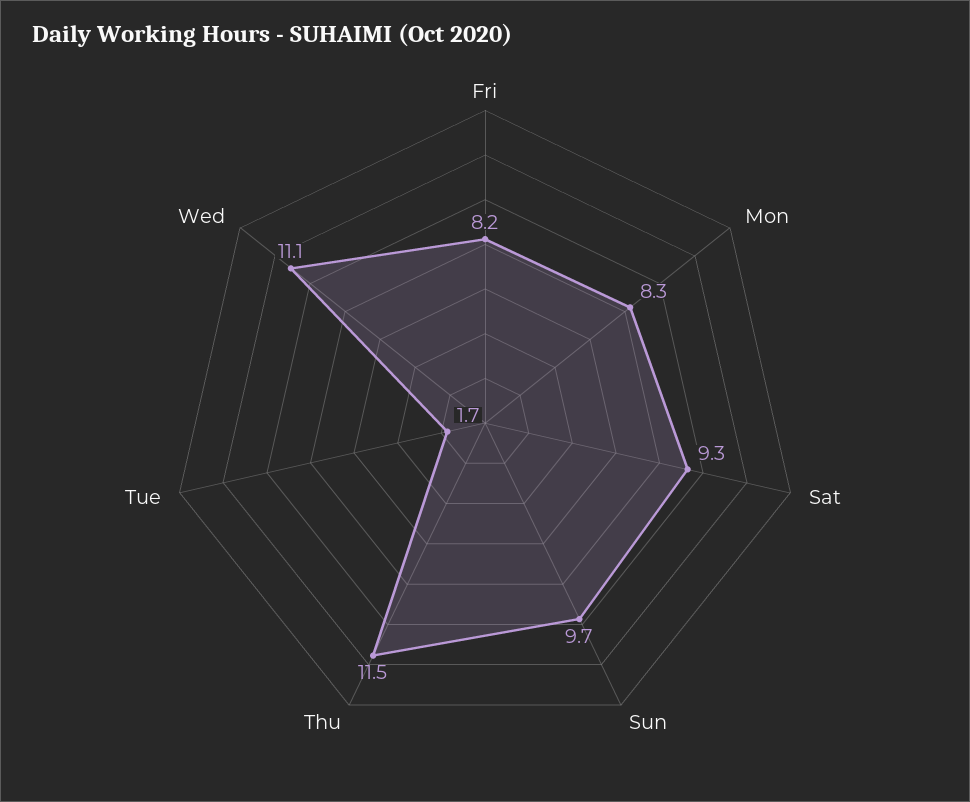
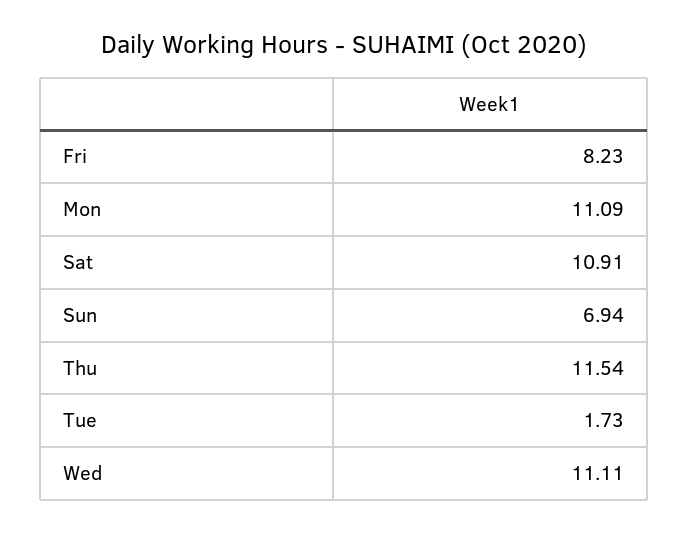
  {
    "Fri": 8.23,
-   "Mon": 8.3,
+   "Mon": 11.09,
-   "Sat": 9.3,
+   "Sat": 10.91,
-   "Sun": 9.7,
+   "Sun": 6.94,
    "Thu": 11.54,
    "Tue": 1.73,
    "Wed": 11.11
  }

